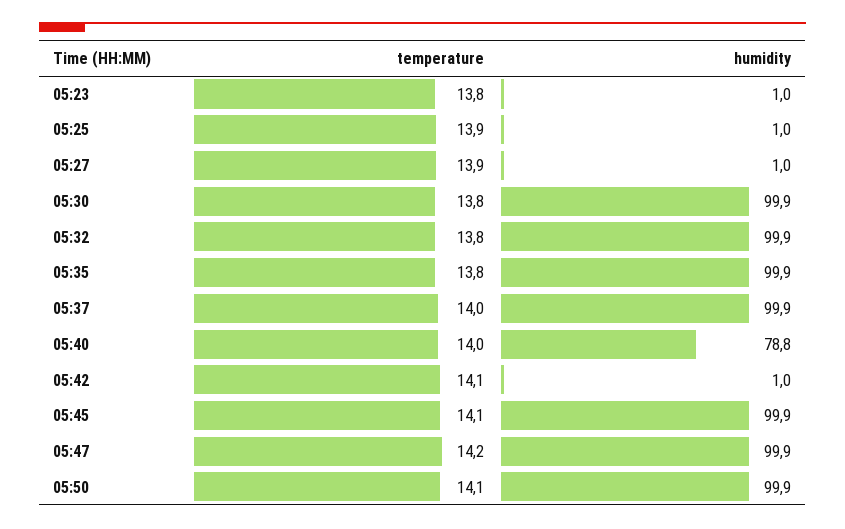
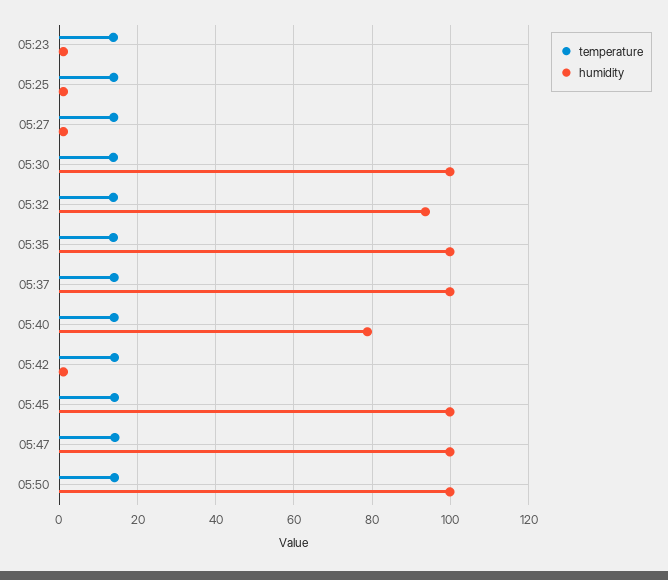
  {
    "temperature": {
      "05:23": 13.8,
      "05:25": 13.9,
      "05:27": 13.9,
      "05:30": 13.8,
      "05:32": 13.8,
      "05:35": 13.8,
      "05:37": 14,
      "05:40": 14,
      "05:42": 14.1,
      "05:45": 14.1,
      "05:47": 14.2,
      "05:50": 14.1
    },
    "humidity": {
      "05:23": 1,
      "05:25": 1,
      "05:27": 1,
      "05:30": 99.9,
-     "05:32": 99.9,
+     "05:32": 94,
      "05:35": 99.9,
      "05:37": 99.9,
      "05:40": 78.8,
      "05:42": 1,
      "05:45": 99.9,
      "05:47": 99.9,
      "05:50": 99.9
    }
  }

